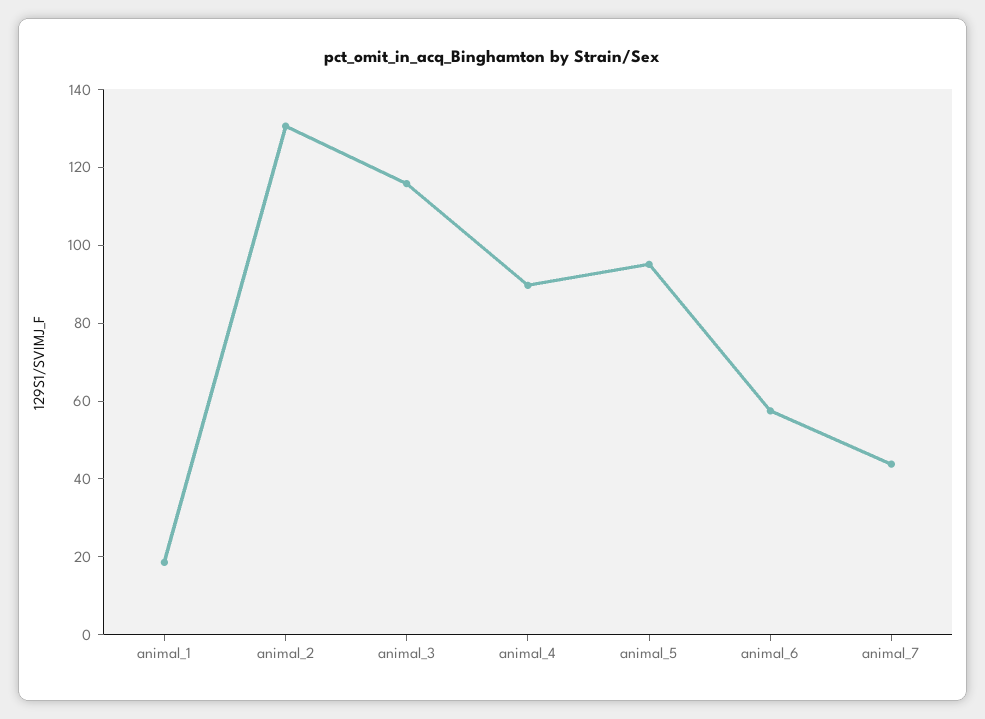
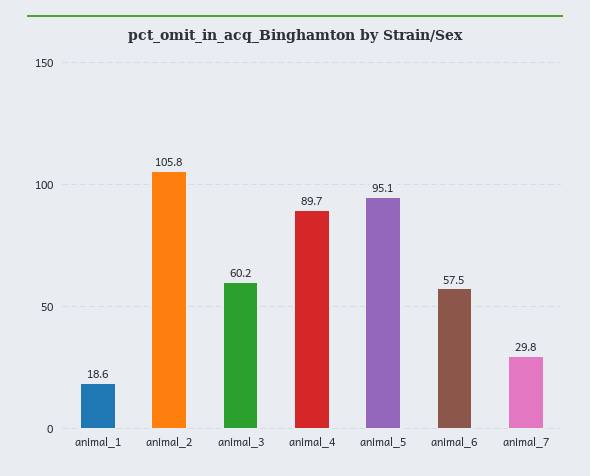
  {
    "animal_1": 18.6,
-   "animal_2": 130,
+   "animal_2": 105.8,
-   "animal_3": 115,
+   "animal_3": 60.2,
    "animal_4": 89.7,
    "animal_5": 95.1,
    "animal_6": 57.5,
-   "animal_7": 45
+   "animal_7": 29.8
  }

